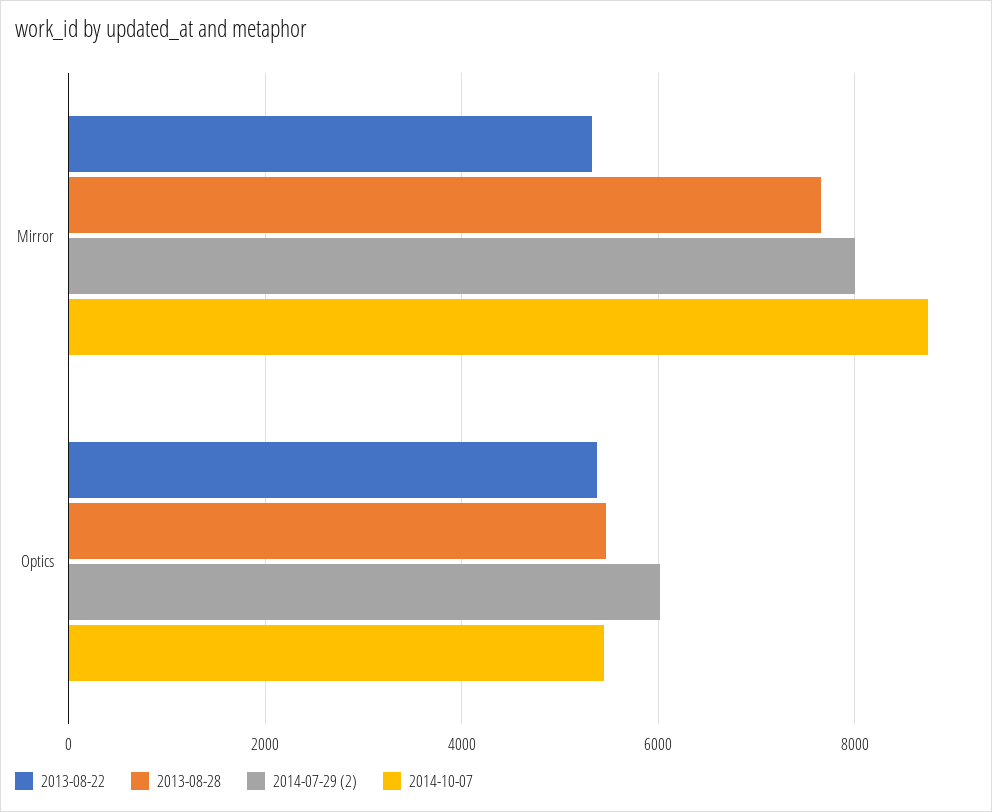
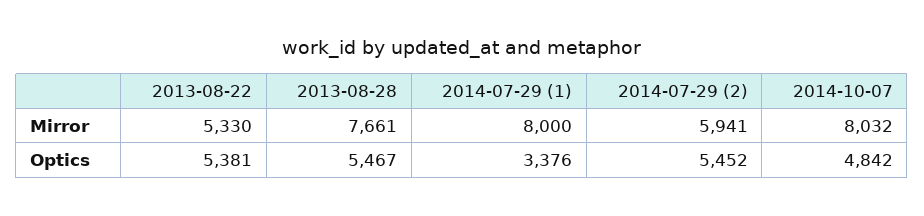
  {
    "2013-08-22": {
      "Mirror": 5330,
      "Optics": 5381
    },
    "2013-08-28": {
      "Mirror": 7661,
      "Optics": 5467
    },
    "2014-07-29 (2)": {
-     "Mirror": 8000,
+     "Mirror": 5941,
-     "Optics": 6000
+     "Optics": 5452
    },
    "2014-10-07": {
-     "Mirror": 8800,
+     "Mirror": 8032,
-     "Optics": 5400
+     "Optics": 4842
-   }
+   },
+   "2014-07-29 (1)": {
+     "Mirror": 8000,
+     "Optics": 3376
+   }
  }

